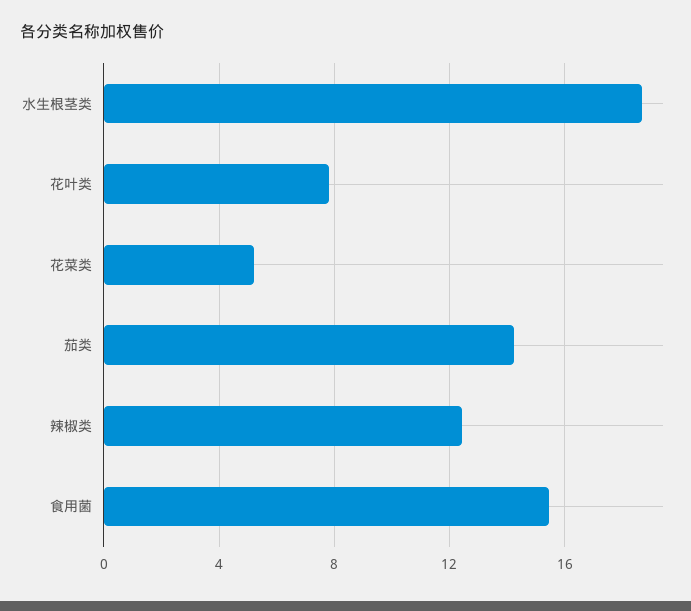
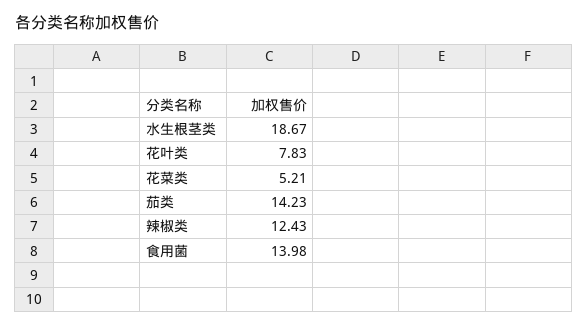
  {
    "水生根茎类": 18.67,
    "花叶类": 7.83,
    "花菜类": 5.21,
    "茄类": 14.23,
    "辣椒类": 12.43,
-   "食用菌": 15.5
+   "食用菌": 13.98
  }

